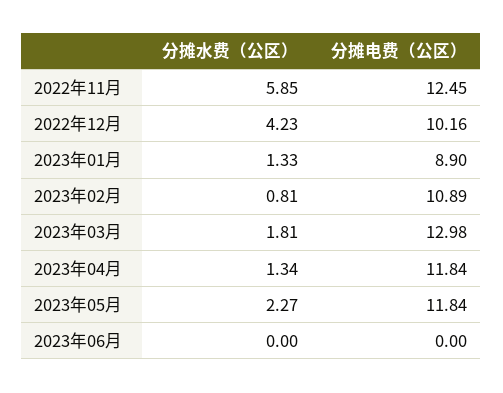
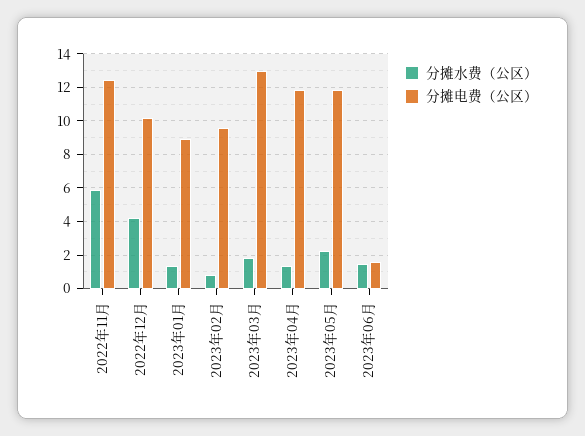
  {
    "分摊水费（公区）": {
      "2022年11月": 5.85,
      "2022年12月": 4.23,
      "2023年01月": 1.33,
      "2023年02月": 0.81,
      "2023年03月": 1.81,
      "2023年04月": 1.34,
      "2023年05月": 2.27,
-     "2023年06月": 0
+     "2023年06月": 1.5
    },
    "分摊电费（公区）": {
      "2022年11月": 12.45,
      "2022年12月": 10.16,
      "2023年01月": 8.9,
-     "2023年02月": 10.89,
+     "2023年02月": 9.5,
      "2023年03月": 12.98,
      "2023年04月": 11.84,
      "2023年05月": 11.84,
-     "2023年06月": 0
+     "2023年06月": 1.5
    }
  }

